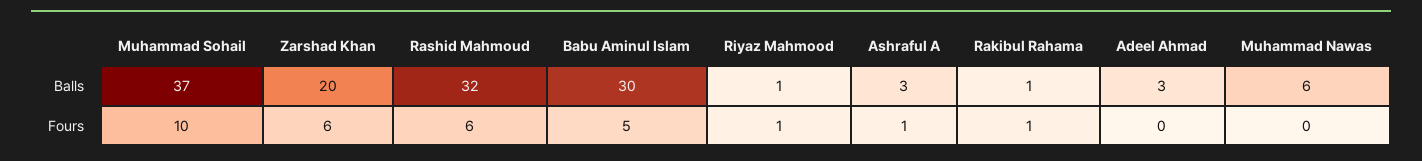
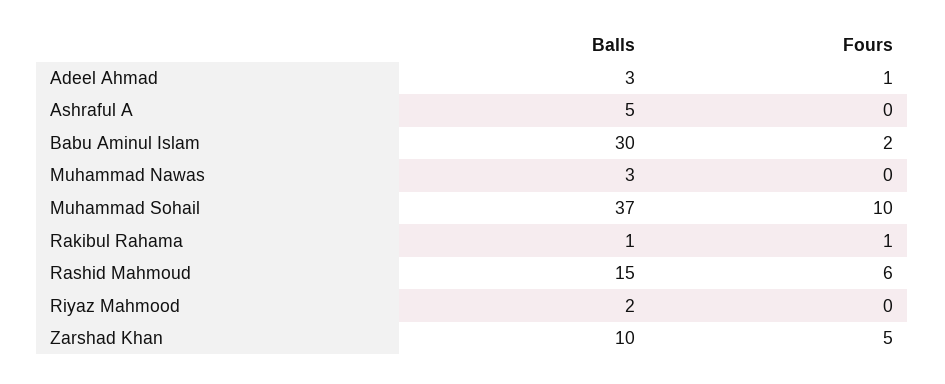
  {
    "Muhammad Sohail": {
      "Balls": 37,
      "Fours": 10
    },
    "Zarshad Khan": {
-     "Balls": 20,
+     "Balls": 10,
-     "Fours": 6
+     "Fours": 5
    },
    "Rashid Mahmoud": {
-     "Balls": 32,
+     "Balls": 15,
      "Fours": 6
    },
    "Babu Aminul Islam": {
      "Balls": 30,
-     "Fours": 5
+     "Fours": 2
    },
    "Riyaz Mahmood": {
-     "Balls": 1,
+     "Balls": 2,
-     "Fours": 1
+     "Fours": 0
    },
    "Ashraful A": {
-     "Balls": 3,
+     "Balls": 5,
-     "Fours": 1
+     "Fours": 0
    },
    "Rakibul Rahama": {
      "Balls": 1,
      "Fours": 1
    },
    "Adeel Ahmad": {
      "Balls": 3,
-     "Fours": 0
+     "Fours": 1
    },
    "Muhammad Nawas": {
-     "Balls": 6,
+     "Balls": 3,
      "Fours": 0
    }
  }

